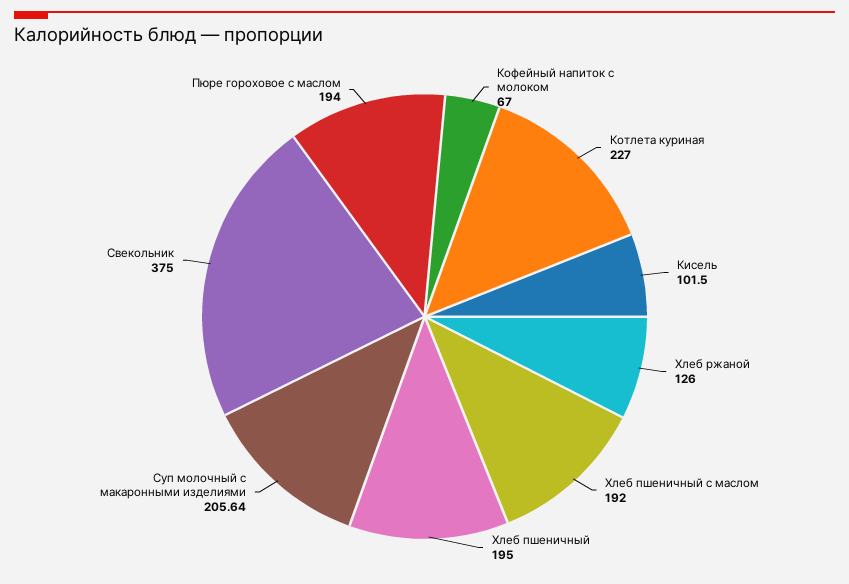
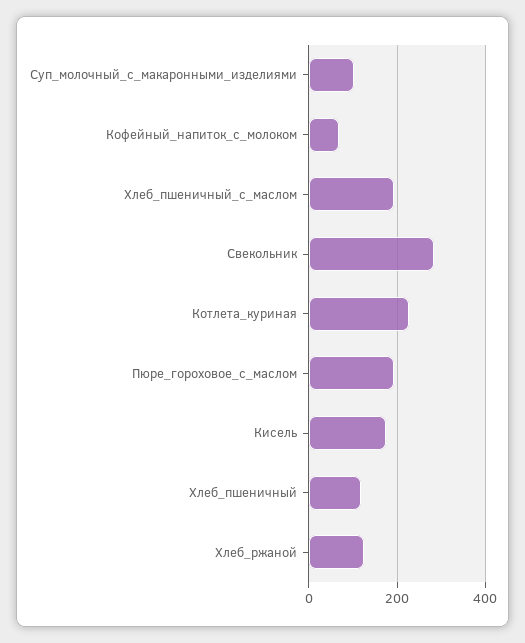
  {
    "Кофейный напиток с молоком": 67,
    "Котлета куриная": 227,
-   "Кисель": 101.5,
+   "Кисель": 180,
    "Хлеб ржаной": 126,
    "Хлеб пшеничный с маслом": 192,
-   "Хлеб пшеничный": 195,
+   "Хлеб пшеничный": 120,
-   "Суп молочный с макаронными изделиями": 205.64,
+   "Суп молочный с макаронными изделиями": 100,
-   "Свекольник": 375,
+   "Свекольник": 280,
    "Пюре гороховое с маслом": 194
  }

